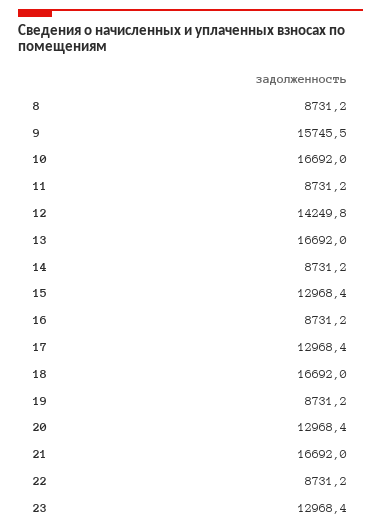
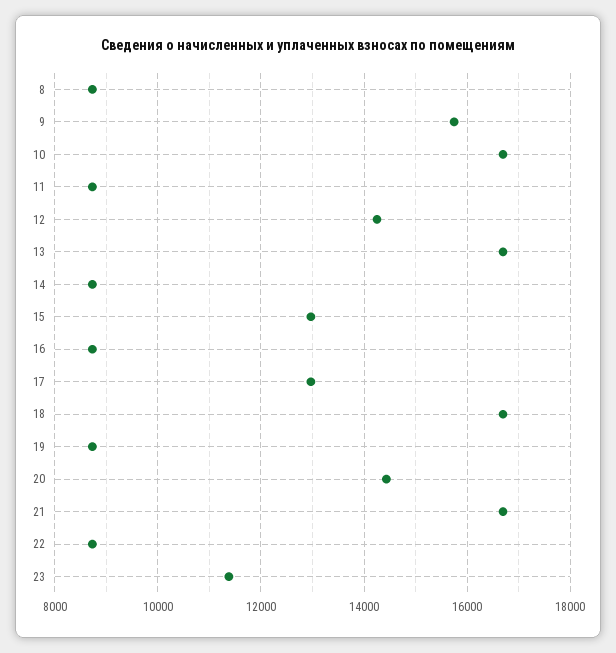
  {
    "8": 8731.2,
    "9": 15745.5,
    "10": 16692,
    "11": 8731.2,
    "12": 14249.8,
    "13": 16692,
    "14": 8731.2,
    "15": 12968.4,
    "16": 8731.2,
    "17": 12968.4,
    "18": 16692,
    "19": 8731.2,
-   "20": 12968.4,
+   "20": 14400,
    "21": 16692,
    "22": 8731.2,
-   "23": 12968.4
+   "23": 11400
  }

